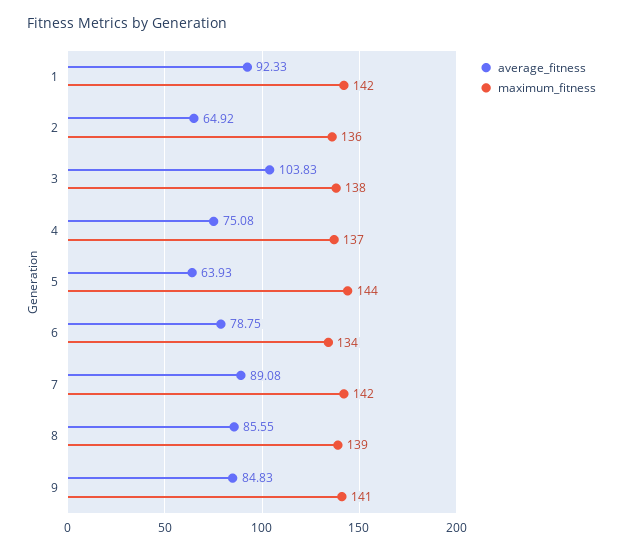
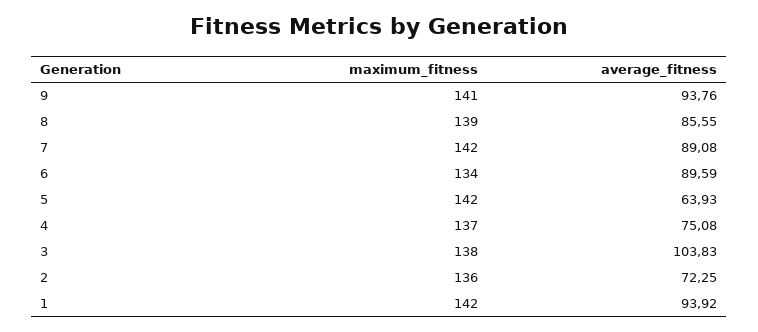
  {
    "average_fitness": {
-     "1": 92.33,
+     "1": 93.92,
-     "2": 64.92,
+     "2": 72.25,
      "3": 103.83,
      "4": 75.08,
      "5": 63.93,
-     "6": 78.75,
+     "6": 89.59,
      "7": 89.08,
      "8": 85.55,
-     "9": 84.83
+     "9": 93.76
    },
    "maximum_fitness": {
      "1": 142,
      "2": 136,
      "3": 138,
      "4": 137,
-     "5": 144,
+     "5": 142,
      "6": 134,
      "7": 142,
      "8": 139,
      "9": 141
    }
  }

